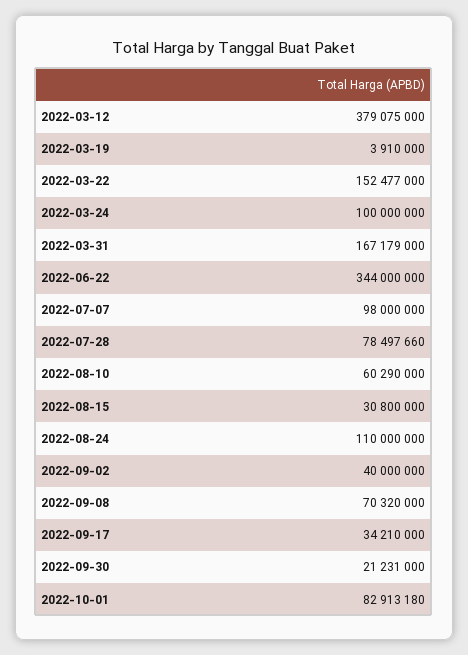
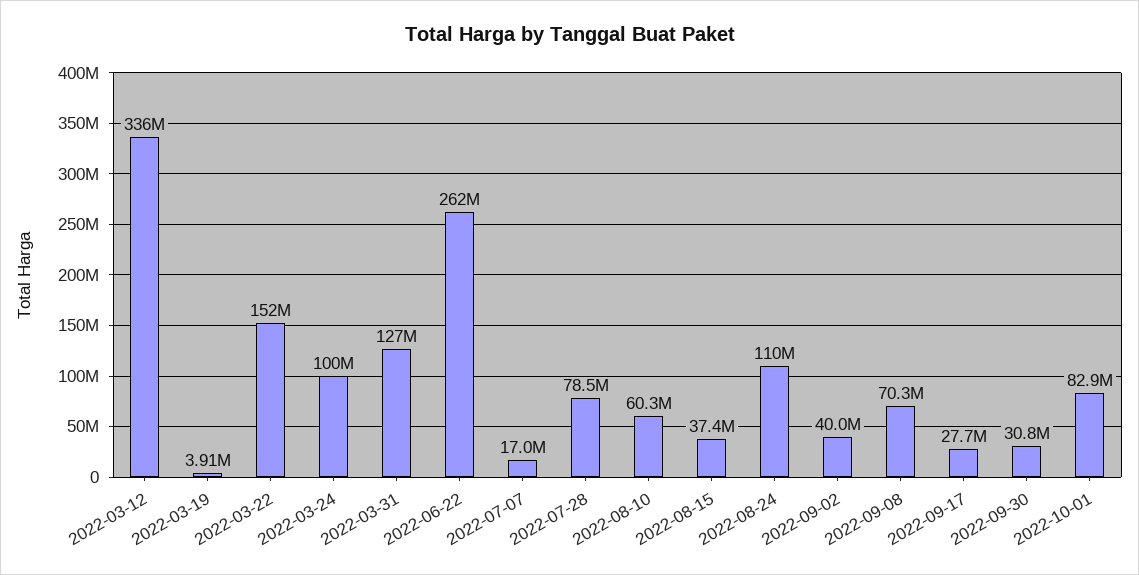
  {
-   "2022-03-12": 379075000,
+   "2022-03-12": 336000000,
    "2022-03-19": 3910000,
    "2022-03-22": 152477000,
    "2022-03-24": 100000000,
-   "2022-03-31": 167179000,
+   "2022-03-31": 127000000,
-   "2022-06-22": 344000000,
+   "2022-06-22": 262000000,
-   "2022-07-07": 98000000,
+   "2022-07-07": 17000000,
    "2022-07-28": 78497660,
    "2022-08-10": 60290000,
-   "2022-08-15": 30800000,
+   "2022-08-15": 37400000,
    "2022-08-24": 110000000,
    "2022-09-02": 40000000,
    "2022-09-08": 70320000,
-   "2022-09-17": 34210000,
+   "2022-09-17": 27700000,
-   "2022-09-30": 21231000,
+   "2022-09-30": 30800000,
    "2022-10-01": 82913180
  }

